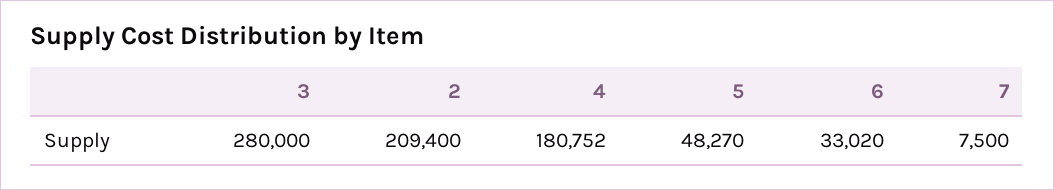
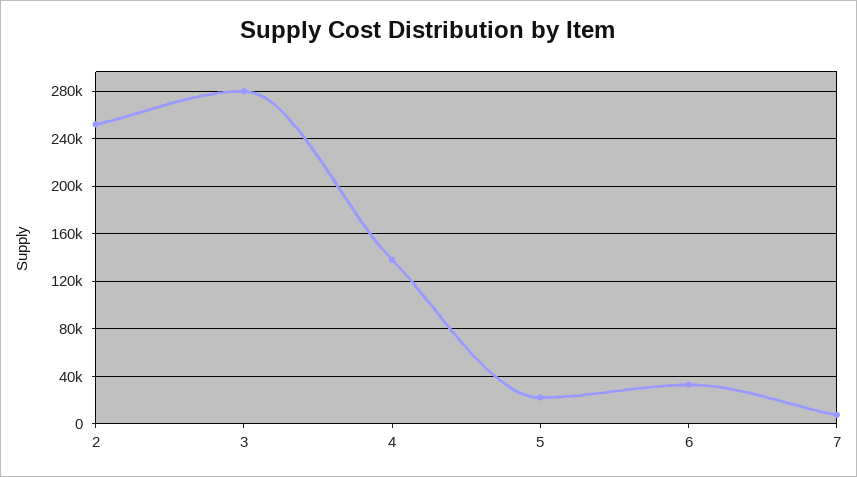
  {
    "3": 280000,
-   "2": 209400,
+   "2": 250000,
-   "4": 180752,
+   "4": 140000,
-   "5": 48270,
+   "5": 20000,
    "6": 33020,
    "7": 7500
  }

